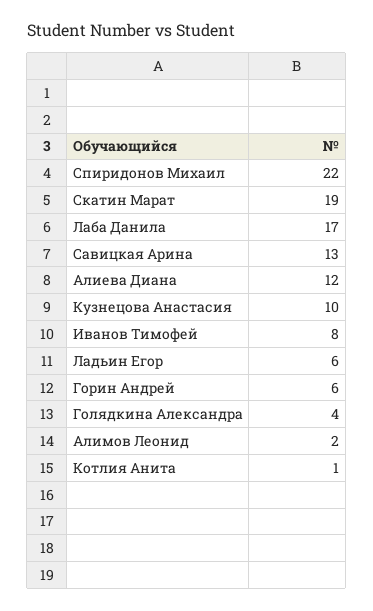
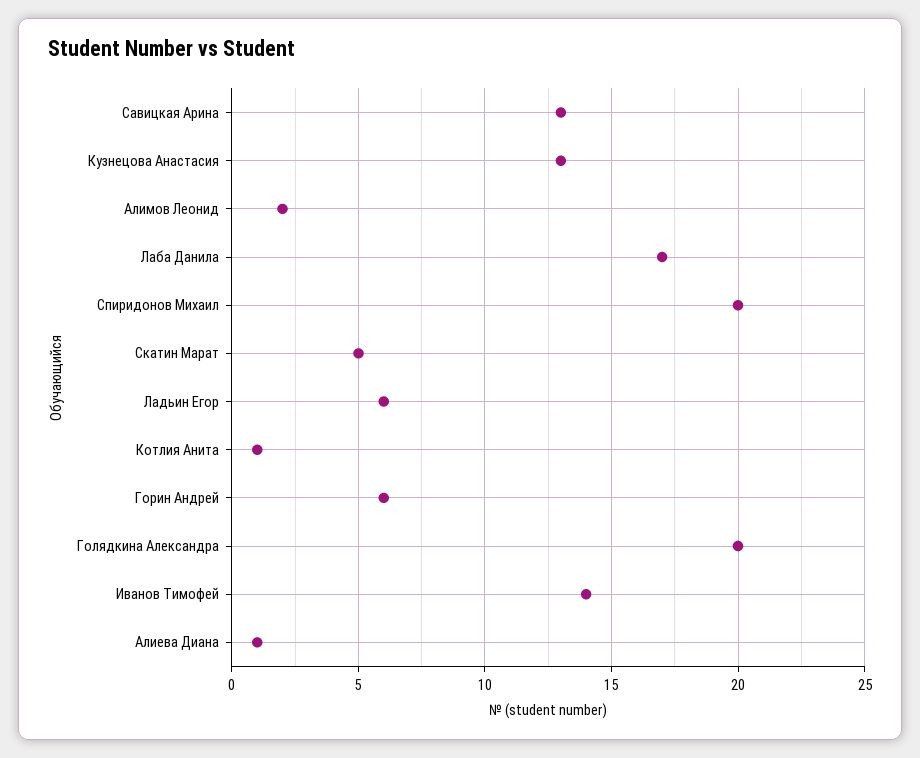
  {
-   "Спиридонов Михаил": 22,
+   "Спиридонов Михаил": 20,
-   "Скатин Марат": 19,
+   "Скатин Марат": 5,
    "Лаба Данила": 17,
    "Савицкая Арина": 13,
-   "Алиева Диана": 12,
+   "Алиева Диана": 1,
-   "Кузнецова Анастасия": 10,
+   "Кузнецова Анастасия": 13,
-   "Иванов Тимофей": 8,
+   "Иванов Тимофей": 14,
    "Ладьин Егор": 6,
    "Горин Андрей": 6,
-   "Голядкина Александра": 4,
+   "Голядкина Александра": 20,
    "Алимов Леонид": 2,
    "Котлия Анита": 1
  }

